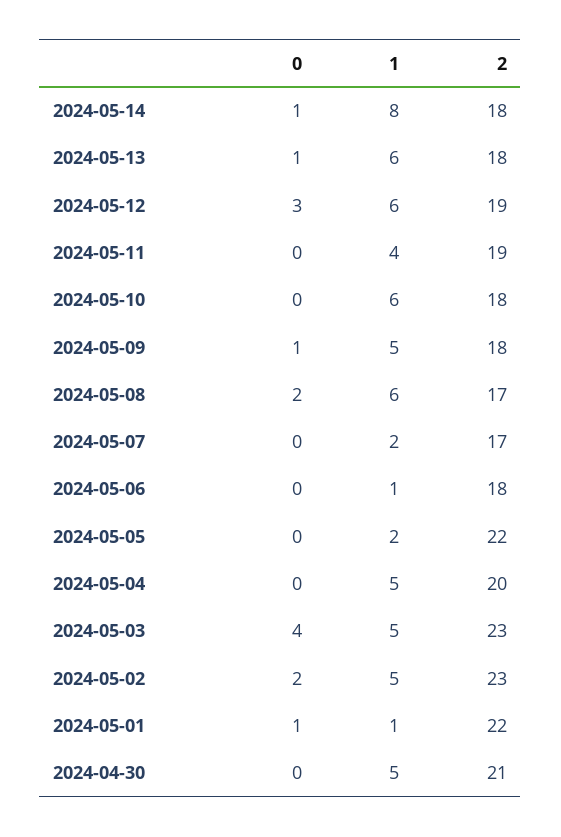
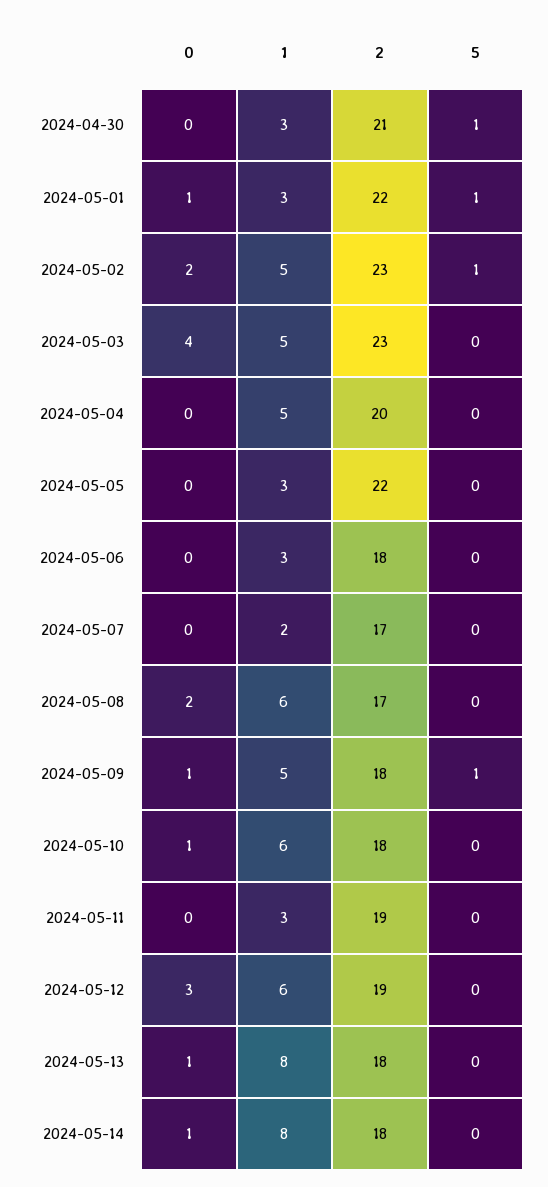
  {
    "0": {
      "2024-05-14": 1,
      "2024-05-13": 1,
      "2024-05-12": 3,
      "2024-05-11": 0,
-     "2024-05-10": 0,
+     "2024-05-10": 1,
      "2024-05-09": 1,
      "2024-05-08": 2,
      "2024-05-07": 0,
      "2024-05-06": 0,
      "2024-05-05": 0,
      "2024-05-04": 0,
      "2024-05-03": 4,
      "2024-05-02": 2,
      "2024-05-01": 1,
      "2024-04-30": 0
    },
    "1": {
      "2024-05-14": 8,
-     "2024-05-13": 6,
+     "2024-05-13": 8,
      "2024-05-12": 6,
-     "2024-05-11": 4,
+     "2024-05-11": 3,
      "2024-05-10": 6,
      "2024-05-09": 5,
      "2024-05-08": 6,
      "2024-05-07": 2,
-     "2024-05-06": 1,
+     "2024-05-06": 3,
-     "2024-05-05": 2,
+     "2024-05-05": 3,
      "2024-05-04": 5,
      "2024-05-03": 5,
      "2024-05-02": 5,
-     "2024-05-01": 1,
+     "2024-05-01": 3,
-     "2024-04-30": 5
+     "2024-04-30": 3
    },
    "2": {
      "2024-05-14": 18,
      "2024-05-13": 18,
      "2024-05-12": 19,
      "2024-05-11": 19,
      "2024-05-10": 18,
      "2024-05-09": 18,
      "2024-05-08": 17,
      "2024-05-07": 17,
      "2024-05-06": 18,
      "2024-05-05": 22,
      "2024-05-04": 20,
      "2024-05-03": 23,
      "2024-05-02": 23,
      "2024-05-01": 22,
      "2024-04-30": 21
-   }
+   },
+   "5": {
+     "2024-04-30": 1,
+     "2024-05-01": 1,
+     "2024-05-02": 1,
+     "2024-05-03": 0,
+     "2024-05-04": 0,
+     "2024-05-05": 0,
+     "2024-05-06": 0,
+     "2024-05-07": 0,
+     "2024-05-08": 0,
+     "2024-05-09": 1,
+     "2024-05-10": 0,
+     "2024-05-11": 0,
+     "2024-05-12": 0,
+     "2024-05-13": 0,
+     "2024-05-14": 0
+   }
  }

